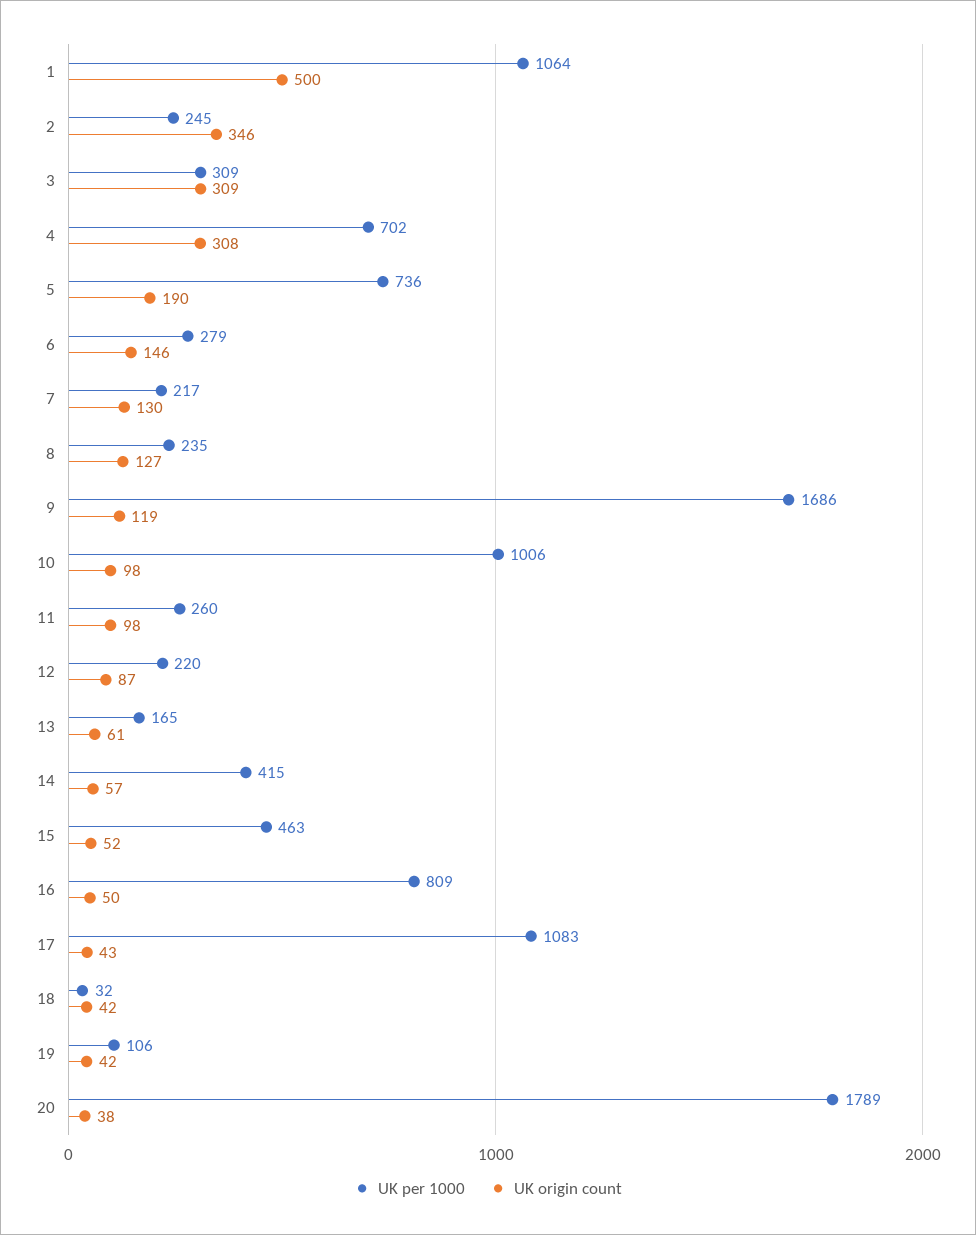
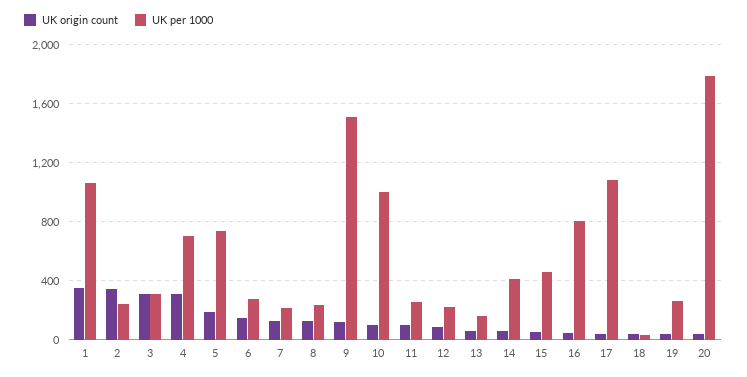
  {
    "UK per 1000": {
      "1": 1064,
      "2": 245,
      "3": 309,
      "4": 702,
      "5": 736,
      "6": 279,
      "7": 217,
      "8": 235,
-     "9": 1686,
+     "9": 1500,
      "10": 1006,
      "11": 260,
      "12": 220,
      "13": 165,
      "14": 415,
      "15": 463,
      "16": 809,
      "17": 1083,
      "18": 32,
-     "19": 106,
+     "19": 250,
      "20": 1789
    },
    "UK origin count": {
-     "1": 500,
+     "1": 350,
      "2": 346,
      "3": 309,
      "4": 308,
      "5": 190,
      "6": 146,
      "7": 130,
      "8": 127,
      "9": 119,
      "10": 98,
      "11": 98,
      "12": 87,
      "13": 61,
      "14": 57,
      "15": 52,
      "16": 50,
      "17": 43,
      "18": 42,
      "19": 42,
      "20": 38
    }
  }

